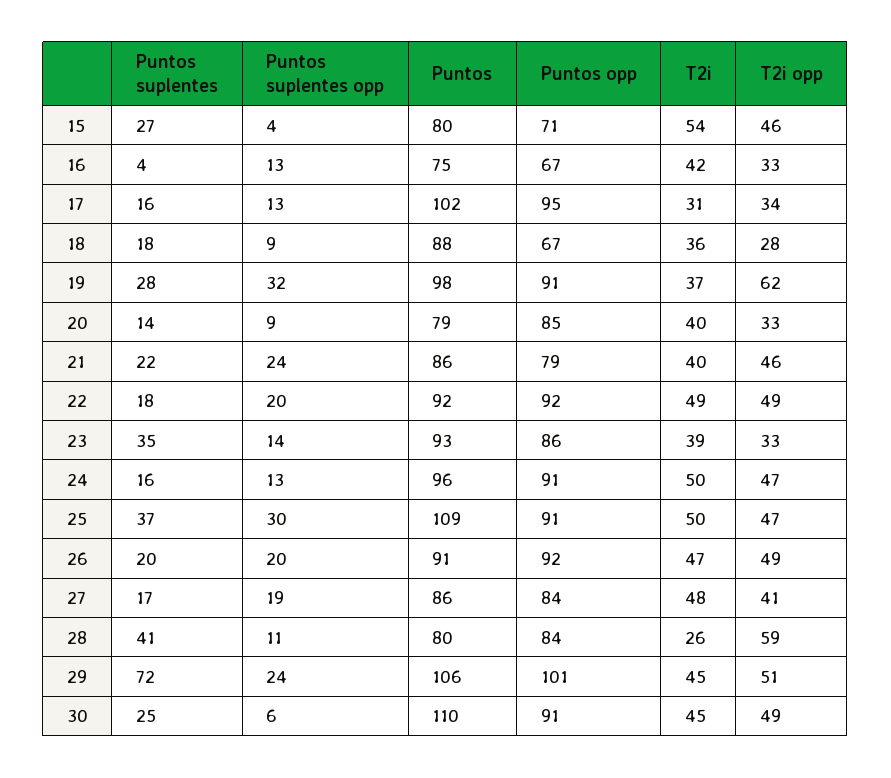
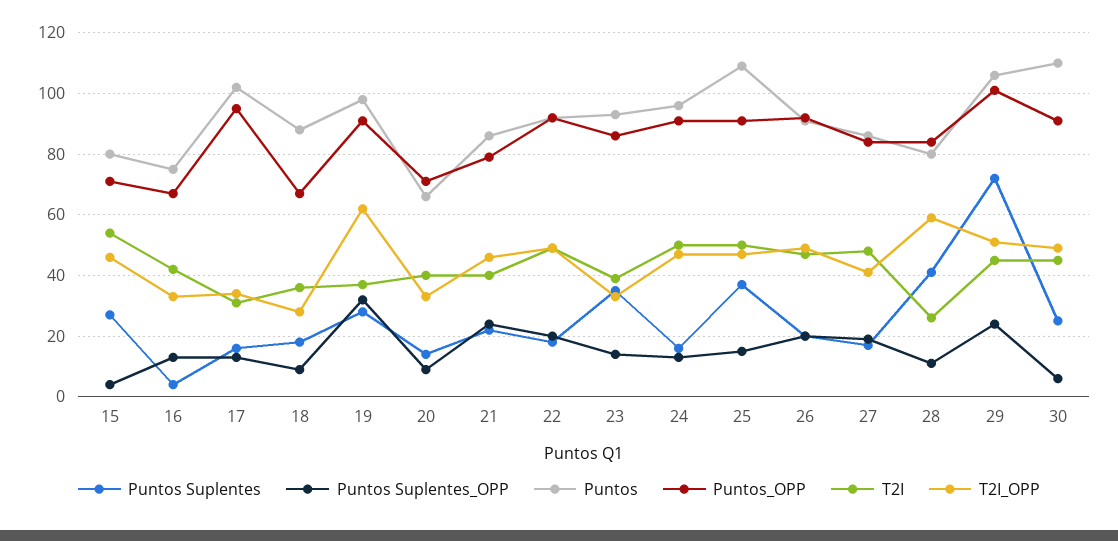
  {
    "Puntos suplentes": {
      "15": 27,
      "16": 4,
      "17": 16,
      "18": 18,
      "19": 28,
      "20": 14,
      "21": 22,
      "22": 18,
      "23": 35,
      "24": 16,
      "25": 37,
      "26": 20,
      "27": 17,
      "28": 41,
      "29": 72,
      "30": 25
    },
    "Puntos suplentes opp": {
      "15": 4,
      "16": 13,
      "17": 13,
      "18": 9,
      "19": 32,
      "20": 9,
      "21": 24,
      "22": 20,
      "23": 14,
      "24": 13,
-     "25": 30,
+     "25": 15,
      "26": 20,
      "27": 19,
      "28": 11,
      "29": 24,
      "30": 6
    },
    "Puntos": {
      "15": 80,
      "16": 75,
      "17": 102,
      "18": 88,
      "19": 98,
-     "20": 79,
+     "20": 65,
      "21": 86,
      "22": 92,
      "23": 93,
      "24": 96,
      "25": 109,
      "26": 91,
      "27": 86,
      "28": 80,
      "29": 106,
      "30": 110
    },
    "Puntos opp": {
      "15": 71,
      "16": 67,
      "17": 95,
      "18": 67,
      "19": 91,
-     "20": 85,
+     "20": 70,
      "21": 79,
      "22": 92,
      "23": 86,
      "24": 91,
      "25": 91,
      "26": 92,
      "27": 84,
      "28": 84,
      "29": 101,
      "30": 91
    },
    "T2i": {
      "15": 54,
      "16": 42,
      "17": 31,
      "18": 36,
      "19": 37,
      "20": 40,
      "21": 40,
      "22": 49,
      "23": 39,
      "24": 50,
      "25": 50,
      "26": 47,
      "27": 48,
      "28": 26,
      "29": 45,
      "30": 45
    },
    "T2i opp": {
      "15": 46,
      "16": 33,
      "17": 34,
      "18": 28,
      "19": 62,
      "20": 33,
      "21": 46,
      "22": 49,
      "23": 33,
      "24": 47,
      "25": 47,
      "26": 49,
      "27": 41,
      "28": 59,
      "29": 51,
      "30": 49
    }
  }

